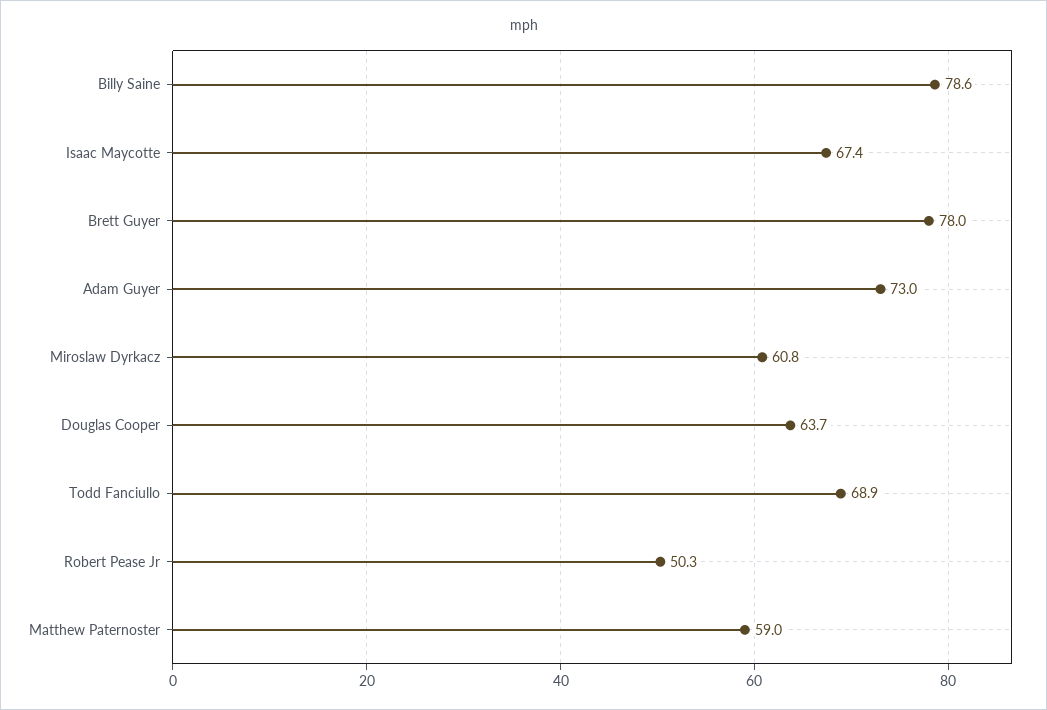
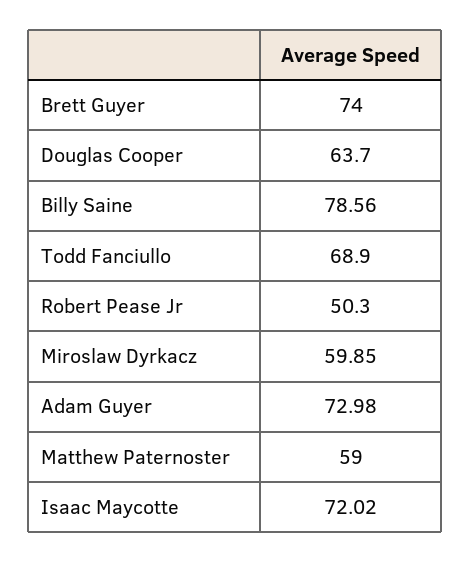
  {
    "Billy Saine": 78.56,
-   "Isaac Maycotte": 67.4,
+   "Isaac Maycotte": 72.02,
-   "Brett Guyer": 78,
+   "Brett Guyer": 74,
    "Adam Guyer": 72.98,
-   "Miroslaw Dyrkacz": 60.8,
+   "Miroslaw Dyrkacz": 59.85,
    "Douglas Cooper": 63.7,
    "Todd Fanciullo": 68.9,
    "Robert Pease Jr": 50.3,
    "Matthew Paternoster": 59
  }

